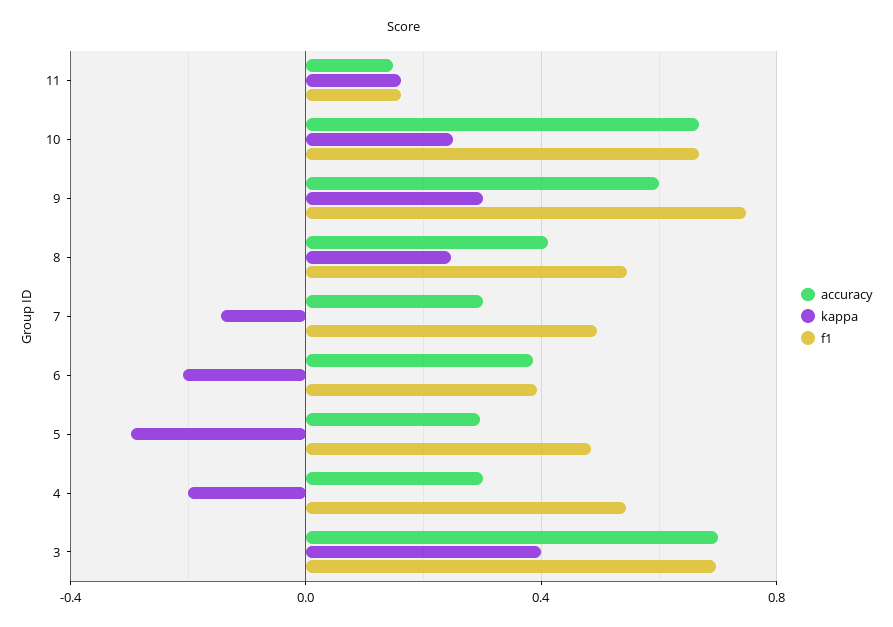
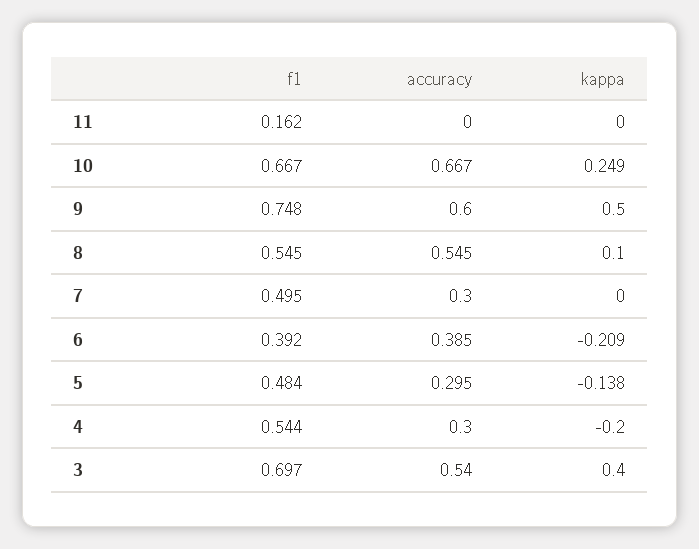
  {
    "accuracy": {
-     "11": 0.15,
+     "11": 0,
      "10": 0.667,
      "9": 0.6,
-     "8": 0.4,
+     "8": 0.545,
      "7": 0.3,
      "6": 0.385,
      "5": 0.295,
      "4": 0.3,
-     "3": 0.7
+     "3": 0.54
    },
    "kappa": {
-     "11": 0.15,
+     "11": 0,
      "10": 0.249,
-     "9": 0.3,
+     "9": 0.5,
-     "8": 0.25,
+     "8": 0.1,
-     "7": -0.15,
+     "7": 0,
      "6": -0.209,
-     "5": -0.3,
+     "5": -0.138,
      "4": -0.2,
      "3": 0.4
    },
    "f1": {
      "11": 0.162,
      "10": 0.667,
      "9": 0.748,
      "8": 0.545,
      "7": 0.495,
      "6": 0.392,
      "5": 0.484,
      "4": 0.544,
      "3": 0.697
    }
  }

